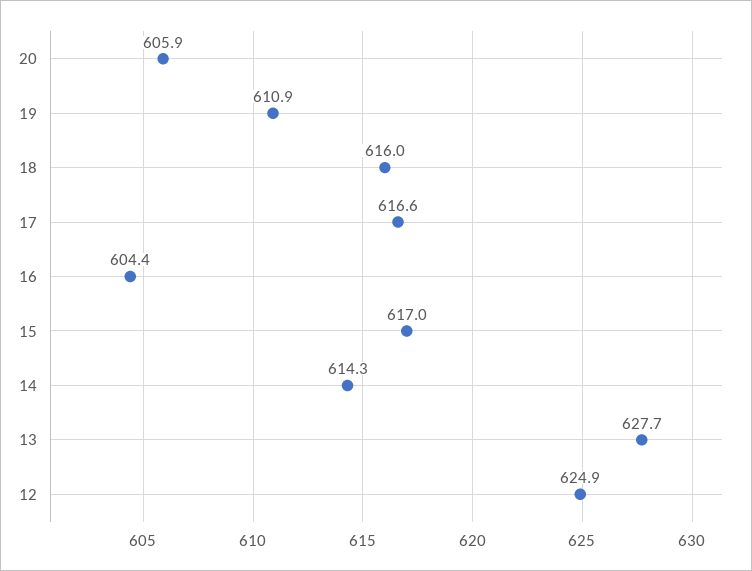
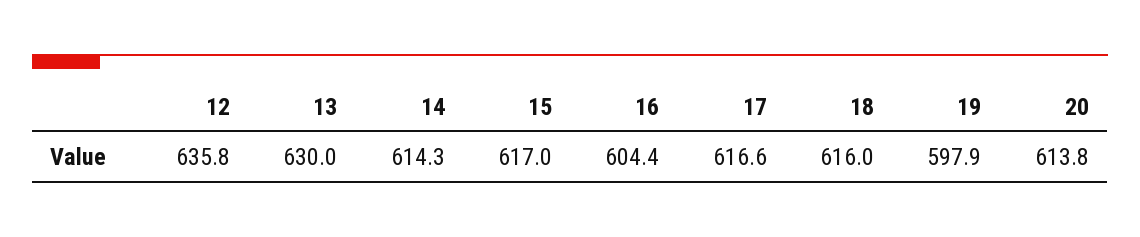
  {
-   "20": 605.9,
+   "20": 613.8,
-   "19": 610.9,
+   "19": 597.9,
    "18": 616,
    "17": 616.6,
    "16": 604.4,
    "15": 617,
    "14": 614.3,
-   "13": 627.7,
+   "13": 630,
-   "12": 624.9
+   "12": 635.8
  }

